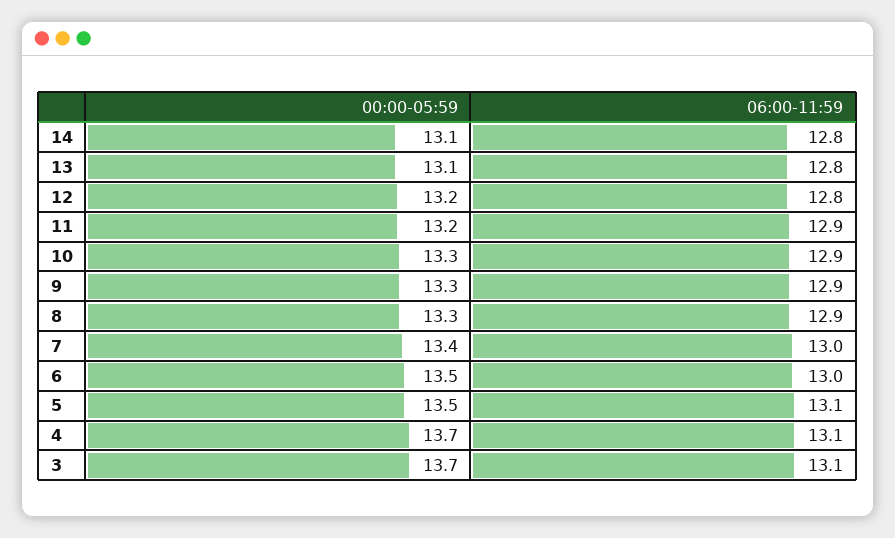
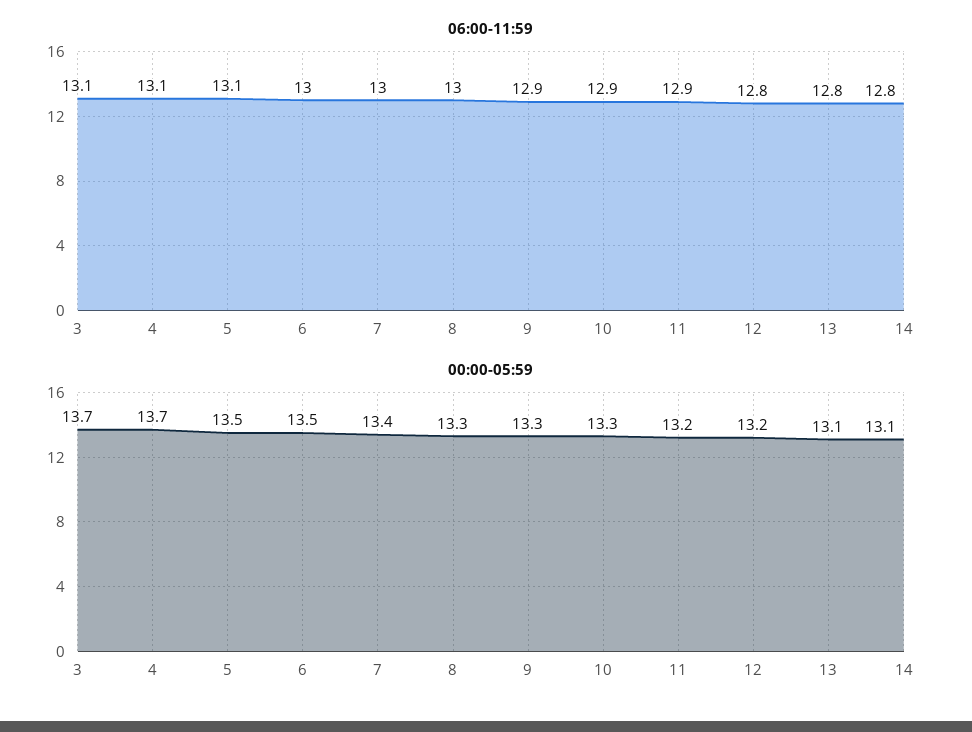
  {
    "00:00-05:59": {
      "14": 13.1,
      "13": 13.1,
      "12": 13.2,
      "11": 13.2,
      "10": 13.3,
      "9": 13.3,
      "8": 13.3,
      "7": 13.4,
      "6": 13.5,
      "5": 13.5,
      "4": 13.7,
      "3": 13.7
    },
    "06:00-11:59": {
      "14": 12.8,
      "13": 12.8,
      "12": 12.8,
      "11": 12.9,
      "10": 12.9,
      "9": 12.9,
-     "8": 12.9,
+     "8": 13,
      "7": 13,
      "6": 13,
      "5": 13.1,
      "4": 13.1,
      "3": 13.1
    }
  }

